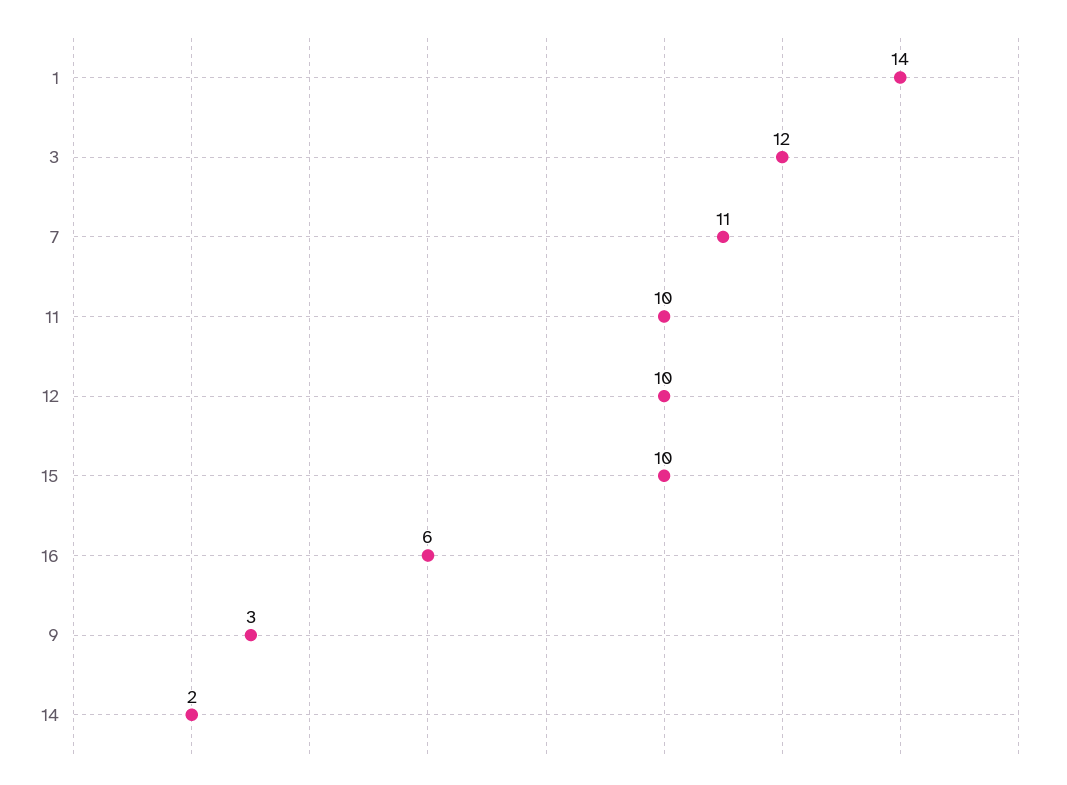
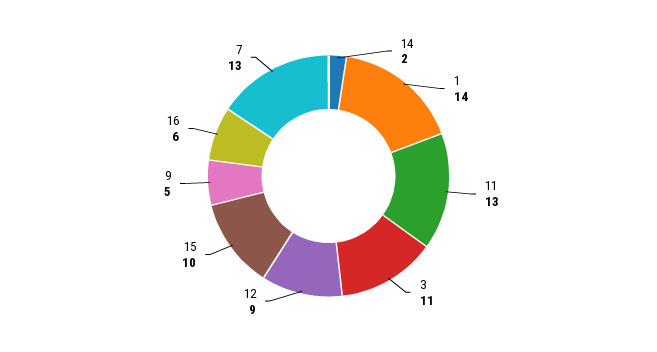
  {
    "1": 14,
-   "3": 12,
+   "3": 11,
-   "7": 11,
+   "7": 13,
-   "11": 10,
+   "11": 13,
-   "12": 10,
+   "12": 9,
    "15": 10,
    "16": 6,
-   "9": 3,
+   "9": 5,
    "14": 2
  }

